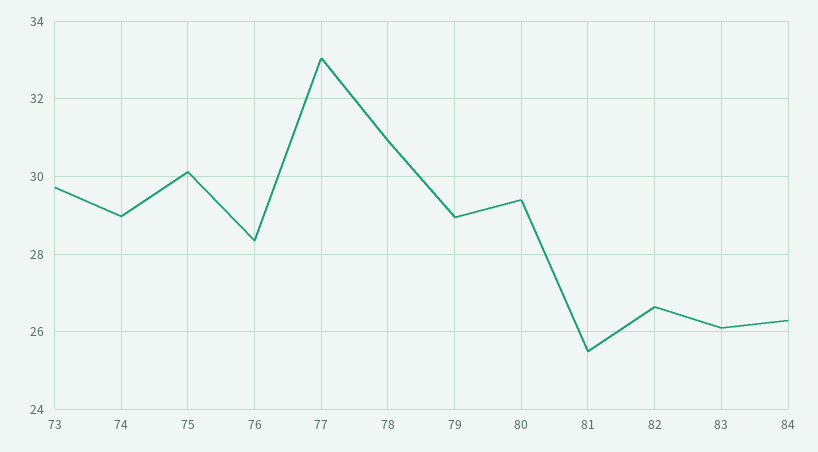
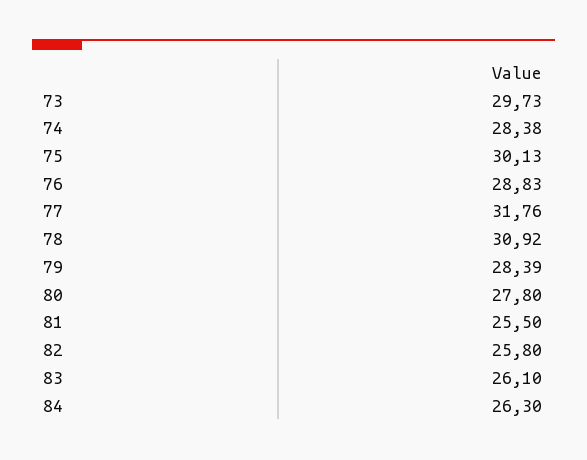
  {
    "73": 29.73,
-   "74": 29,
+   "74": 28.38,
    "75": 30.13,
-   "76": 28.4,
+   "76": 28.83,
-   "77": 33,
+   "77": 31.76,
    "78": 30.92,
-   "79": 29,
+   "79": 28.39,
-   "80": 29.4,
+   "80": 27.8,
    "81": 25.5,
-   "82": 26.6,
+   "82": 25.8,
    "83": 26.1,
    "84": 26.3
  }

